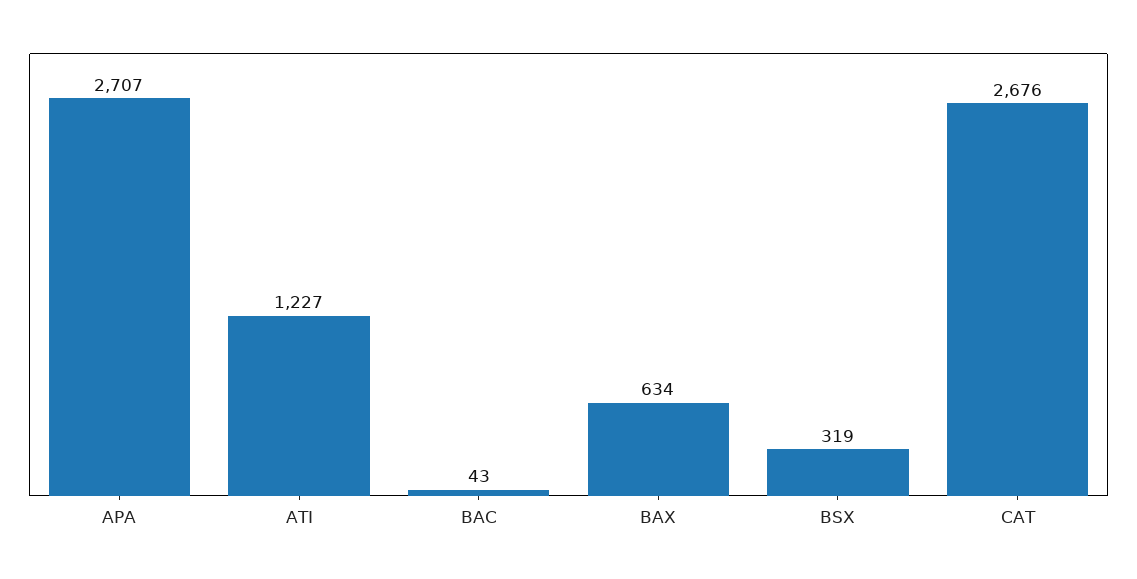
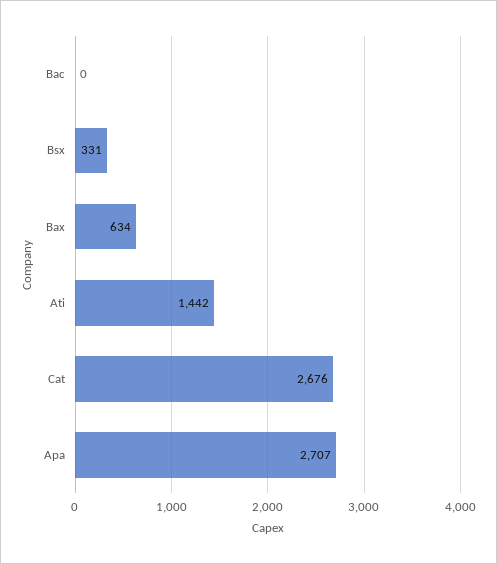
  {
    "APA": 2707,
-   "ATI": 1227,
+   "ATI": 1442,
-   "BAC": 43,
+   "BAC": 0,
    "BAX": 634,
-   "BSX": 319,
+   "BSX": 331,
    "CAT": 2676
  }

